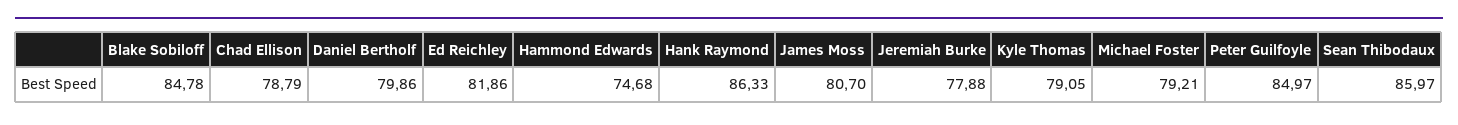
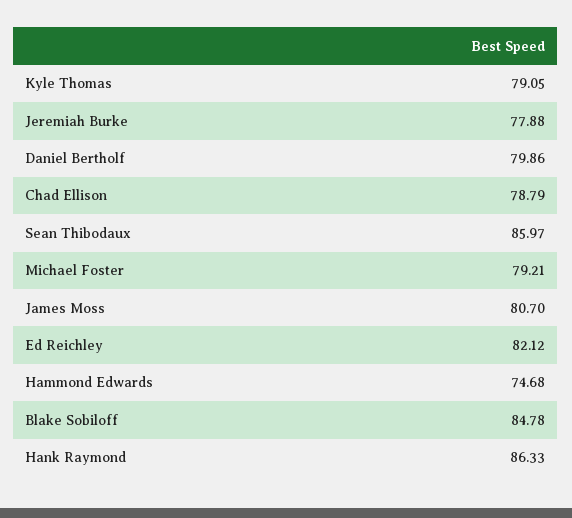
  {
    "Blake Sobiloff": 84.78,
    "Chad Ellison": 78.79,
    "Daniel Bertholf": 79.86,
-   "Ed Reichley": 81.86,
+   "Ed Reichley": 82.12,
    "Hammond Edwards": 74.68,
    "Hank Raymond": 86.33,
    "James Moss": 80.7,
    "Jeremiah Burke": 77.88,
    "Kyle Thomas": 79.05,
    "Michael Foster": 79.21,
-   "Peter Guilfoyle": 84.97,
    "Sean Thibodaux": 85.97
  }

